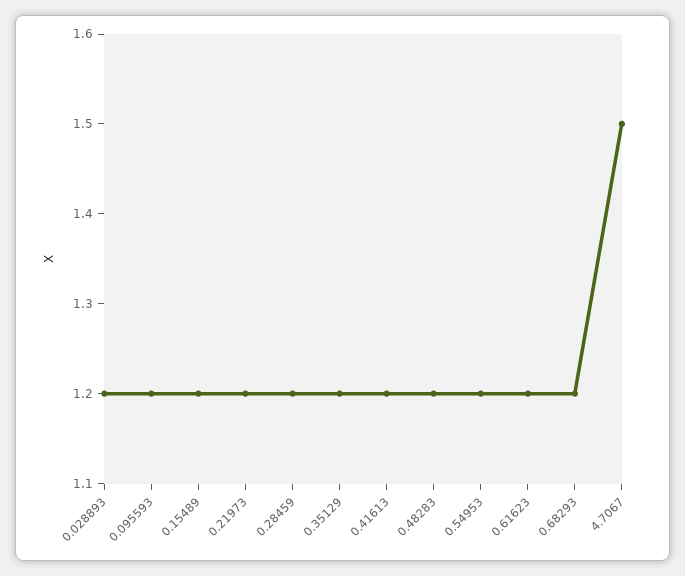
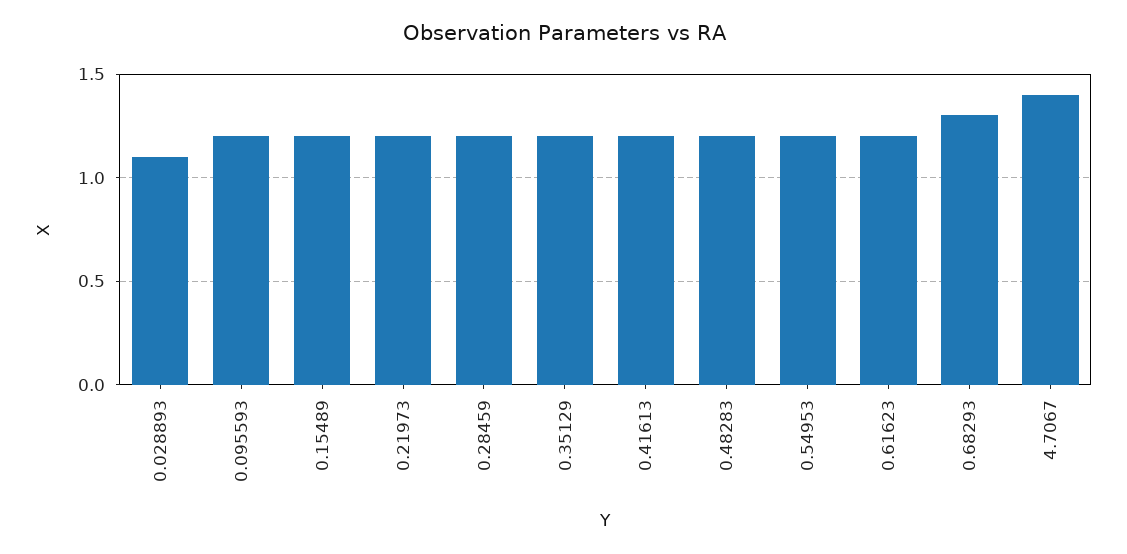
  {
-   "0.028893": 1.2,
+   "0.028893": 1.1,
    "0.095593": 1.2,
    "0.15489": 1.2,
    "0.21973": 1.2,
    "0.28459": 1.2,
    "0.35129": 1.2,
    "0.41613": 1.2,
    "0.48283": 1.2,
    "0.54953": 1.2,
    "0.61623": 1.2,
-   "0.68293": 1.2,
+   "0.68293": 1.3,
-   "4.7067": 1.5
+   "4.7067": 1.4
  }

